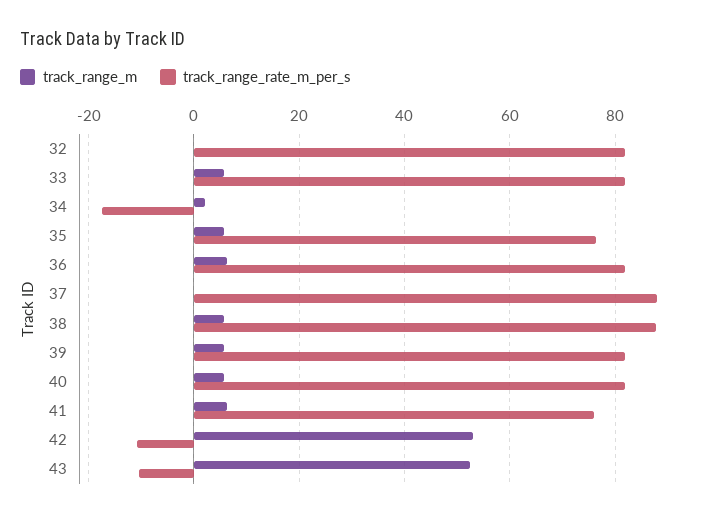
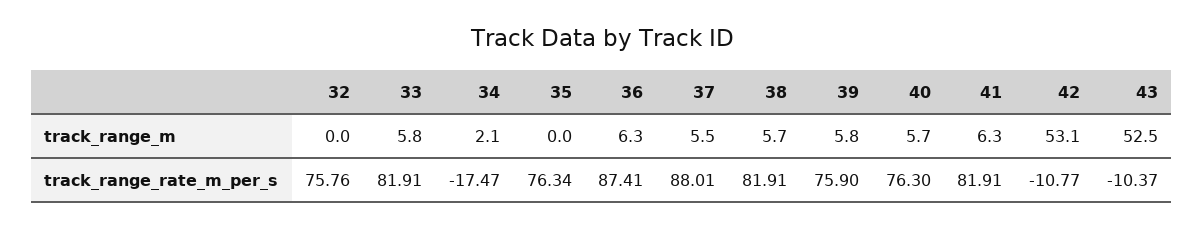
  {
    "track_range_m": {
      "32": 0,
      "33": 5.8,
      "34": 2.1,
-     "35": 6,
+     "35": 0,
      "36": 6.3,
-     "37": 0,
+     "37": 5.5,
      "38": 5.7,
      "39": 5.8,
      "40": 5.7,
      "41": 6.3,
      "42": 53.1,
      "43": 52.5
    },
    "track_range_rate_m_per_s": {
-     "32": 82,
+     "32": 75.76,
      "33": 81.91,
      "34": -17.47,
      "35": 76.34,
-     "36": 82,
+     "36": 87.41,
      "37": 88.01,
-     "38": 88,
+     "38": 81.91,
-     "39": 82,
+     "39": 75.9,
-     "40": 82,
+     "40": 76.3,
-     "41": 76,
+     "41": 81.91,
      "42": -10.77,
      "43": -10.37
    }
  }

